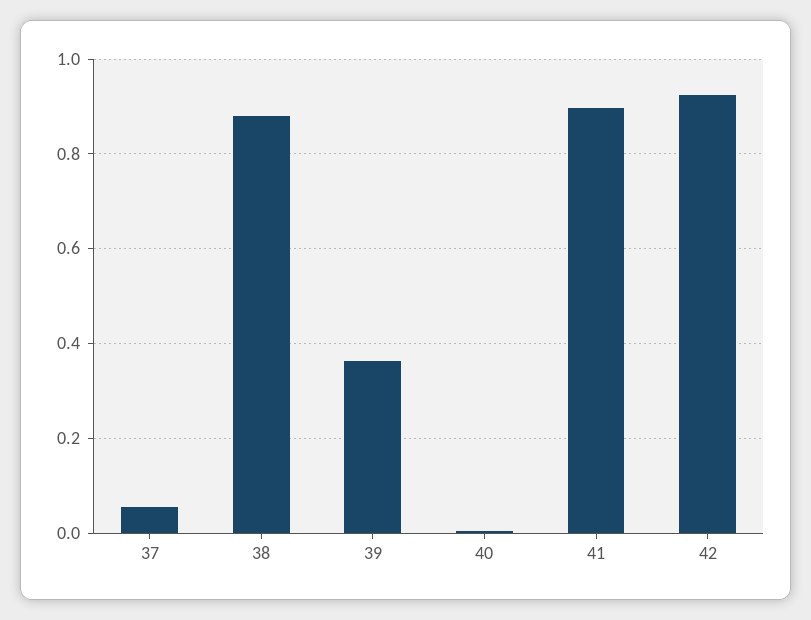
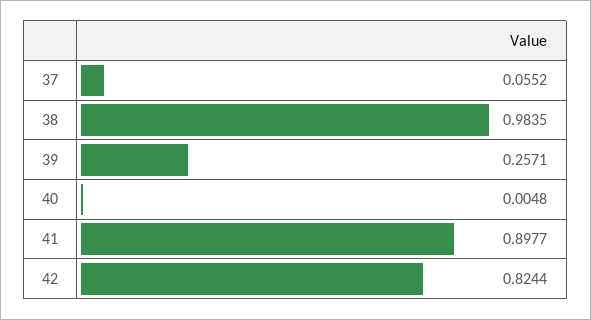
  {
    "37": 0.0552,
-   "38": 0.88,
+   "38": 0.9835,
-   "39": 0.36,
+   "39": 0.2571,
    "40": 0.0048,
    "41": 0.8977,
-   "42": 0.92
+   "42": 0.8244
  }

